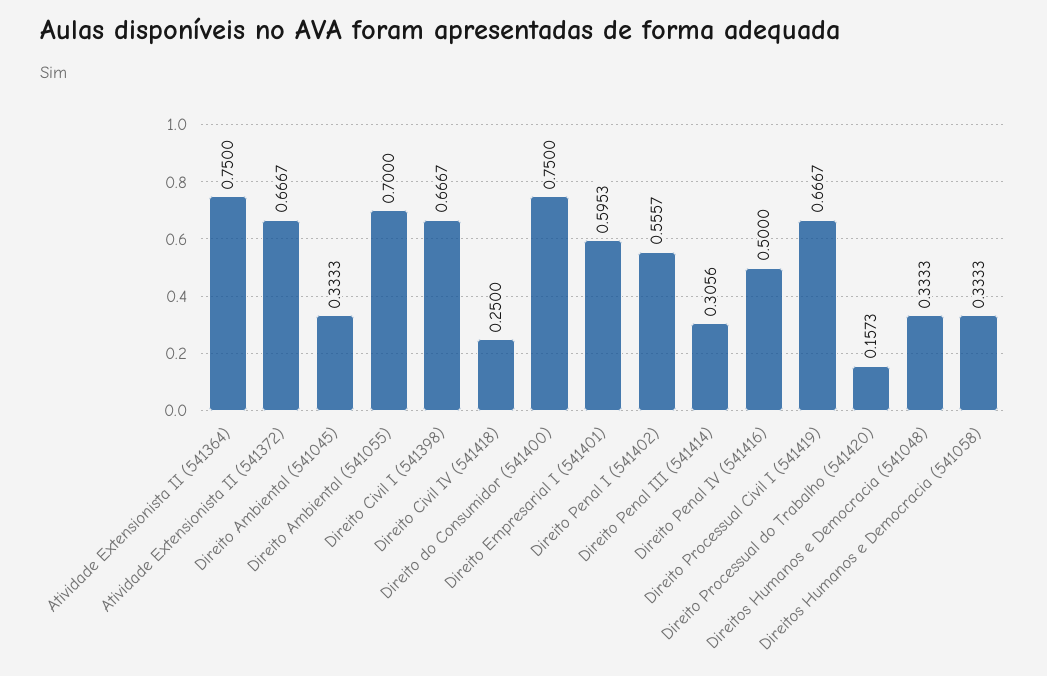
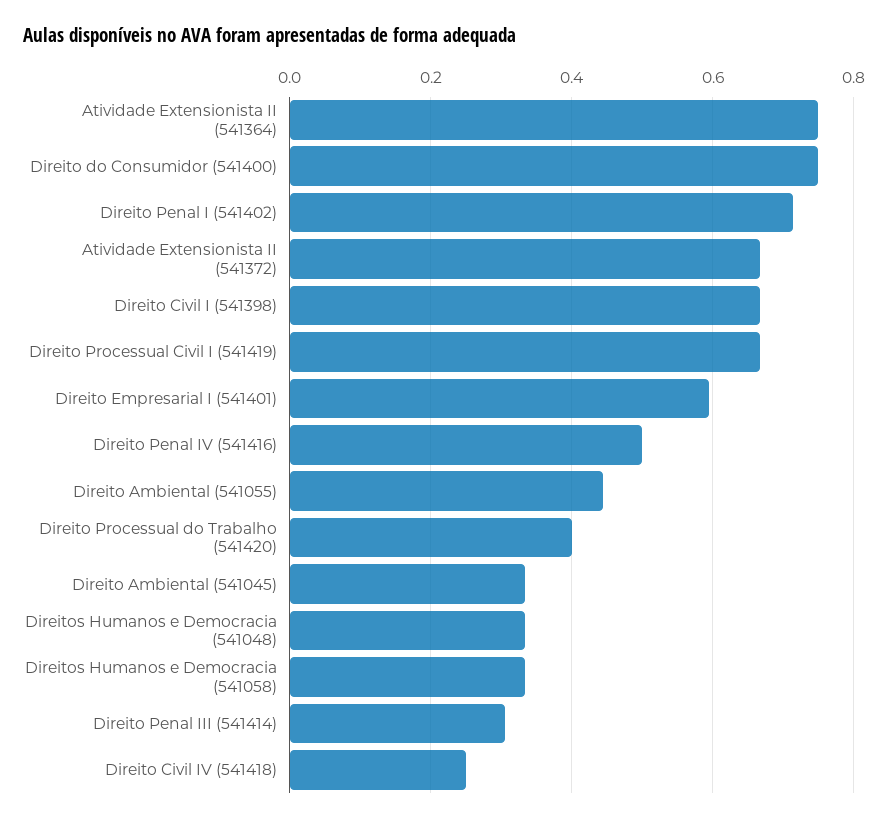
  {
    "Atividade Extensionista II (541364)": 0.75,
    "Atividade Extensionista II (541372)": 0.6667,
    "Direito Ambiental (541045)": 0.3333,
-   "Direito Ambiental (541055)": 0.7,
+   "Direito Ambiental (541055)": 0.44,
    "Direito Civil I (541398)": 0.6667,
    "Direito Civil IV (541418)": 0.25,
    "Direito do Consumidor (541400)": 0.75,
    "Direito Empresarial I (541401)": 0.5953,
-   "Direito Penal I (541402)": 0.5557,
+   "Direito Penal I (541402)": 0.72,
    "Direito Penal III (541414)": 0.3056,
    "Direito Penal IV (541416)": 0.5,
    "Direito Processual Civil I (541419)": 0.6667,
-   "Direito Processual do Trabalho (541420)": 0.1573,
+   "Direito Processual do Trabalho (541420)": 0.4,
    "Direitos Humanos e Democracia (541048)": 0.3333,
    "Direitos Humanos e Democracia (541058)": 0.3333
  }

